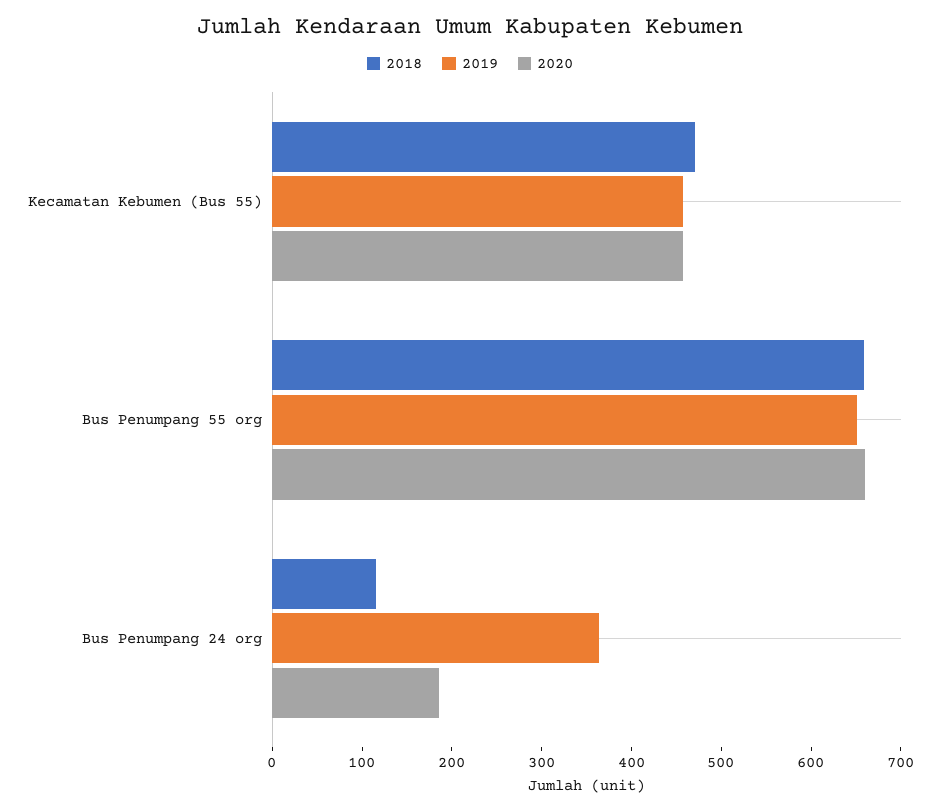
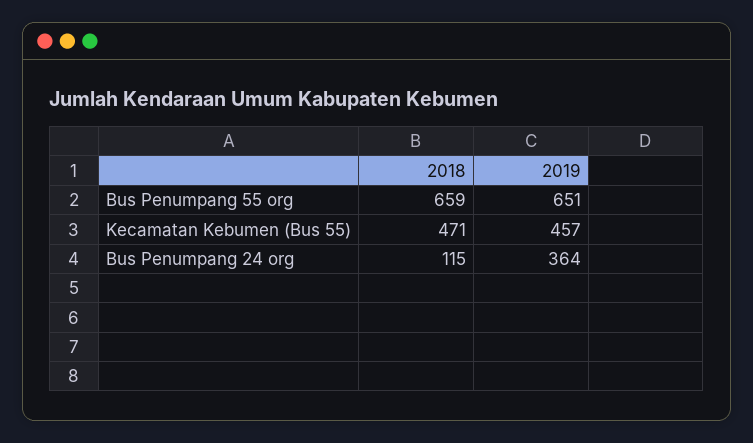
  {
    "2018": {
      "Kecamatan Kebumen (Bus 55)": 471,
      "Bus Penumpang 55 org": 659,
      "Bus Penumpang 24 org": 115
    },
    "2019": {
      "Kecamatan Kebumen (Bus 55)": 457,
      "Bus Penumpang 55 org": 651,
      "Bus Penumpang 24 org": 364
-   },
+   }
-   "2020": {
-     "Kecamatan Kebumen (Bus 55)": 460,
-     "Bus Penumpang 55 org": 660,
-     "Bus Penumpang 24 org": 180
-   }
  }

